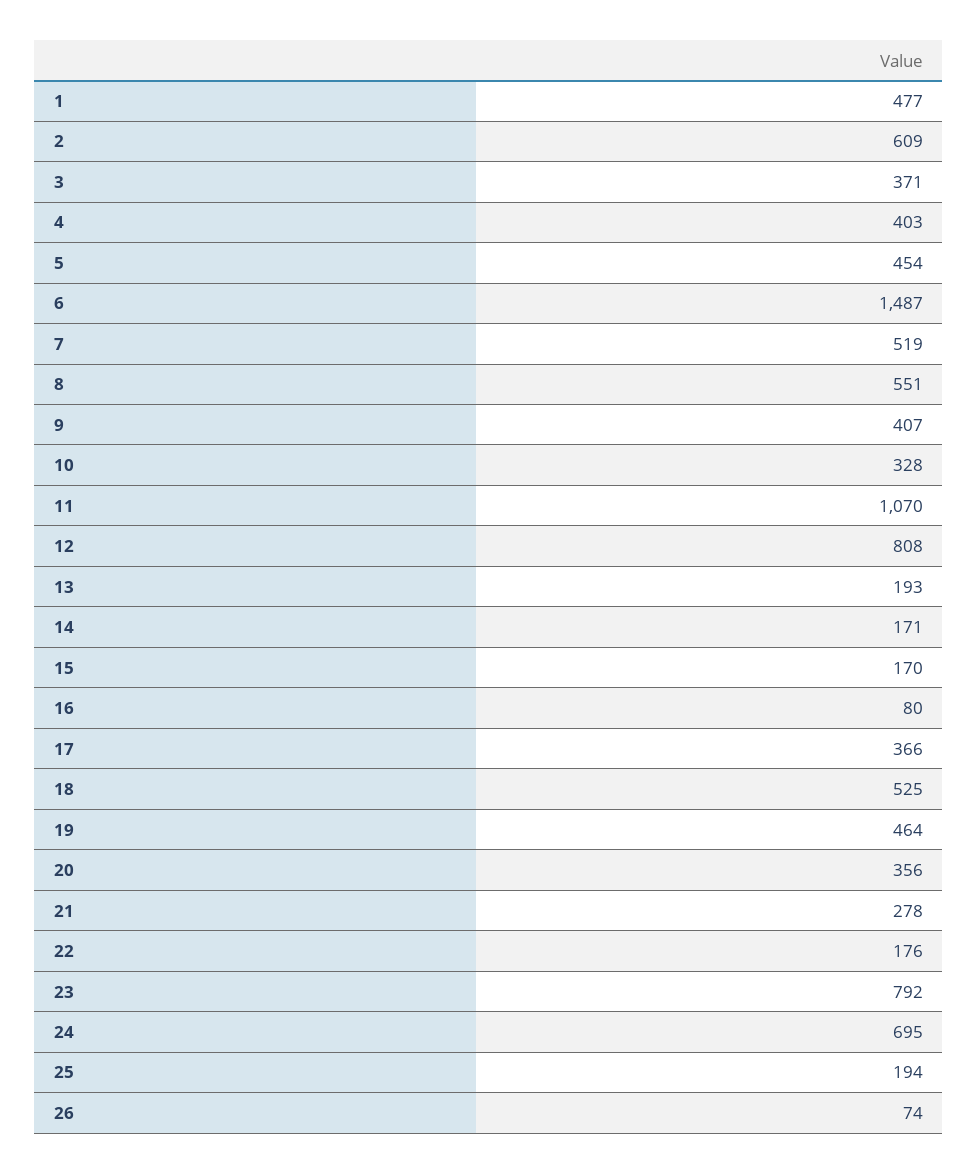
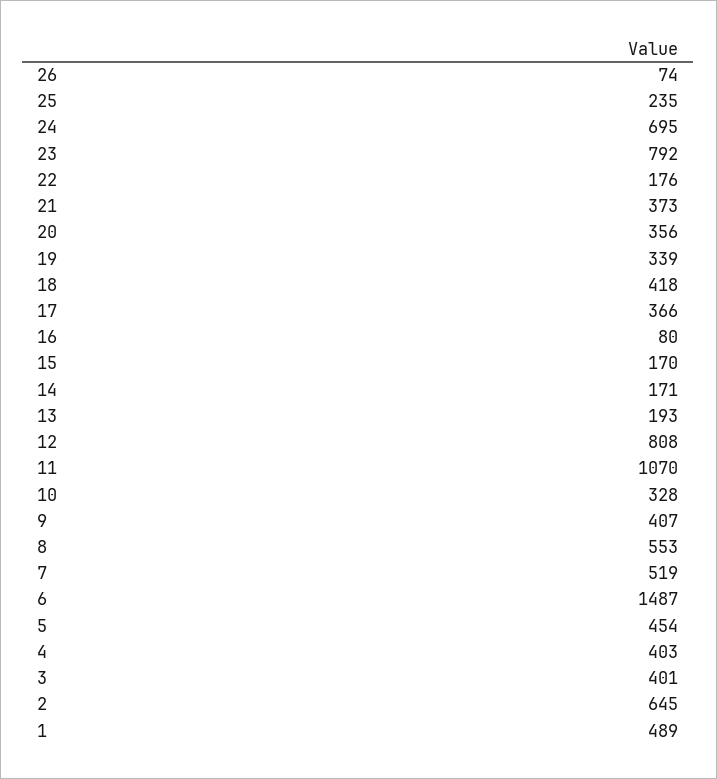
  {
-   "1": 477,
+   "1": 489,
-   "2": 609,
+   "2": 645,
-   "3": 371,
+   "3": 401,
    "4": 403,
    "5": 454,
    "6": 1487,
    "7": 519,
-   "8": 551,
+   "8": 553,
    "9": 407,
    "10": 328,
    "11": 1070,
    "12": 808,
    "13": 193,
    "14": 171,
    "15": 170,
    "16": 80,
    "17": 366,
-   "18": 525,
+   "18": 418,
-   "19": 464,
+   "19": 339,
    "20": 356,
-   "21": 278,
+   "21": 373,
    "22": 176,
    "23": 792,
    "24": 695,
-   "25": 194,
+   "25": 235,
    "26": 74
  }

